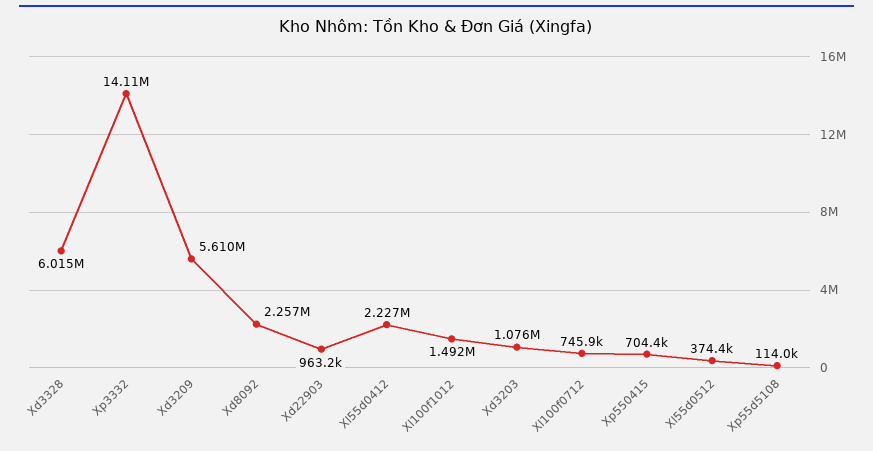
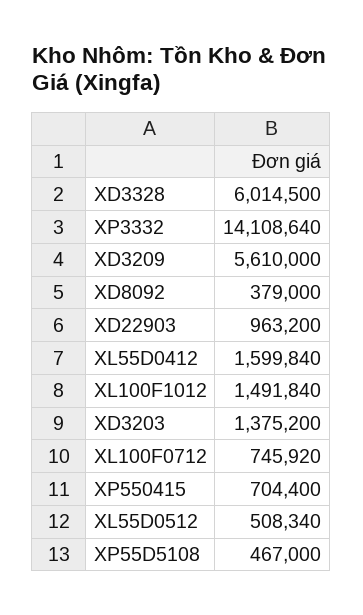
  {
    "Xd3328": 6014500,
    "Xp3332": 14108640,
    "Xd3209": 5610000,
-   "Xd8092": 2257000,
+   "Xd8092": 379000,
    "Xd22903": 963200,
-   "Xl55d0412": 2227000,
+   "Xl55d0412": 1599840,
    "Xl100f1012": 1491840,
-   "Xd3203": 1076000,
+   "Xd3203": 1375200,
    "Xl100f0712": 745920,
    "Xp550415": 704400,
-   "Xl55d0512": 374400,
+   "Xl55d0512": 508340,
-   "Xp55d5108": 114000
+   "Xp55d5108": 467000
  }

